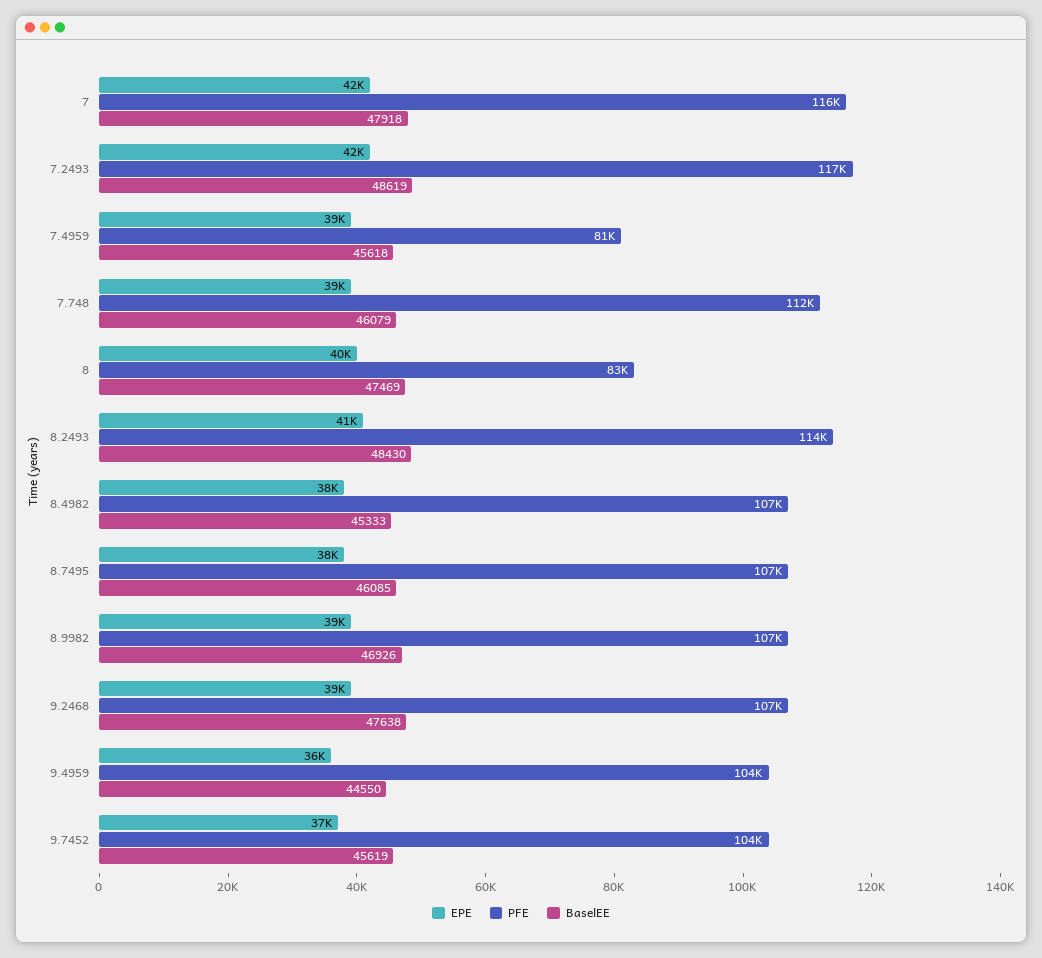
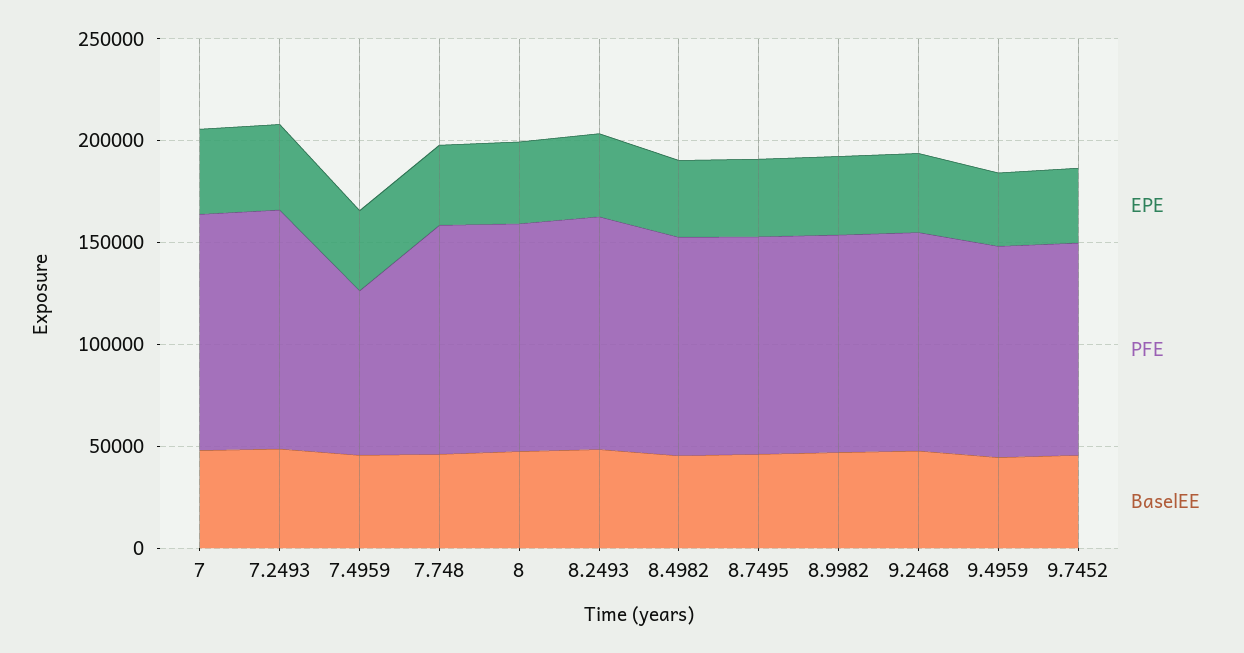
  {
    "EPE": {
      "7": 42000,
      "7.2493": 42000,
      "7.4959": 39000,
      "7.748": 39000,
      "8": 40000,
      "8.2493": 41000,
      "8.4982": 38000,
      "8.7495": 38000,
      "8.9982": 39000,
      "9.2468": 39000,
      "9.4959": 36000,
      "9.7452": 37000
    },
    "PFE": {
      "7": 116000,
      "7.2493": 117000,
      "7.4959": 81000,
      "7.748": 112000,
-     "8": 83000,
+     "8": 110000,
      "8.2493": 114000,
      "8.4982": 107000,
      "8.7495": 107000,
      "8.9982": 107000,
      "9.2468": 107000,
      "9.4959": 104000,
      "9.7452": 104000
    },
    "BaselEE": {
      "7": 47918,
      "7.2493": 48619,
      "7.4959": 45618,
      "7.748": 46079,
      "8": 47469,
      "8.2493": 48430,
      "8.4982": 45333,
      "8.7495": 46085,
      "8.9982": 46926,
      "9.2468": 47638,
      "9.4959": 44550,
      "9.7452": 45619
    }
  }

